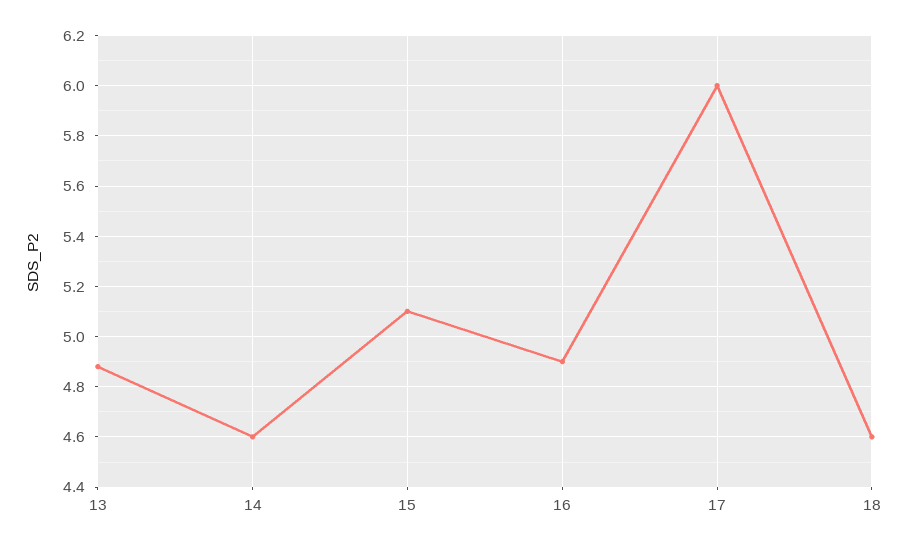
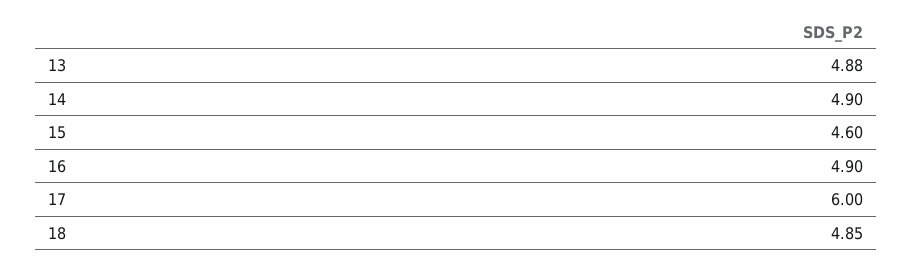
  {
    "13": 4.88,
-   "14": 4.6,
+   "14": 4.9,
-   "15": 5.1,
+   "15": 4.6,
    "16": 4.9,
    "17": 6,
-   "18": 4.6
+   "18": 4.85
  }

